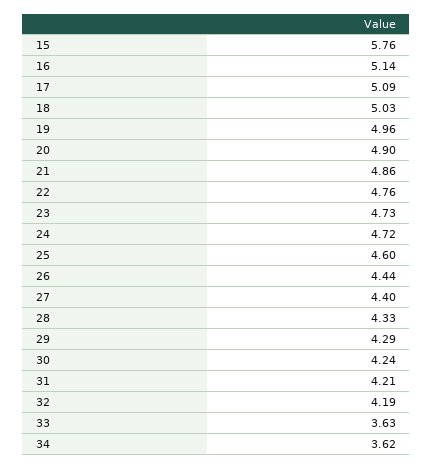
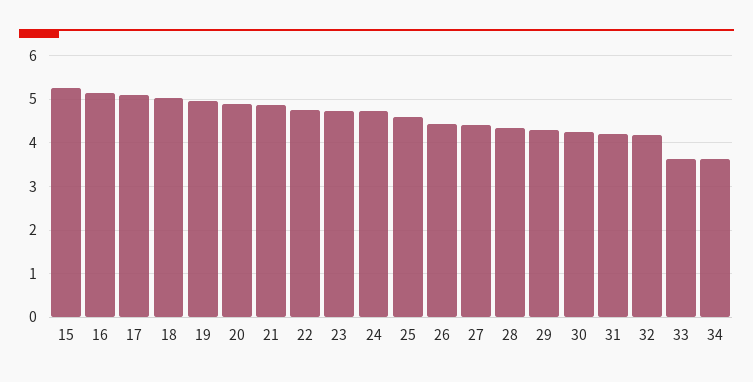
  {
-   "15": 5.76,
+   "15": 5.2,
    "16": 5.14,
    "17": 5.09,
    "18": 5.03,
    "19": 4.96,
    "20": 4.9,
    "21": 4.86,
    "22": 4.76,
    "23": 4.73,
    "24": 4.72,
    "25": 4.6,
    "26": 4.44,
    "27": 4.4,
    "28": 4.33,
    "29": 4.29,
    "30": 4.24,
    "31": 4.21,
    "32": 4.19,
    "33": 3.63,
    "34": 3.62
  }

